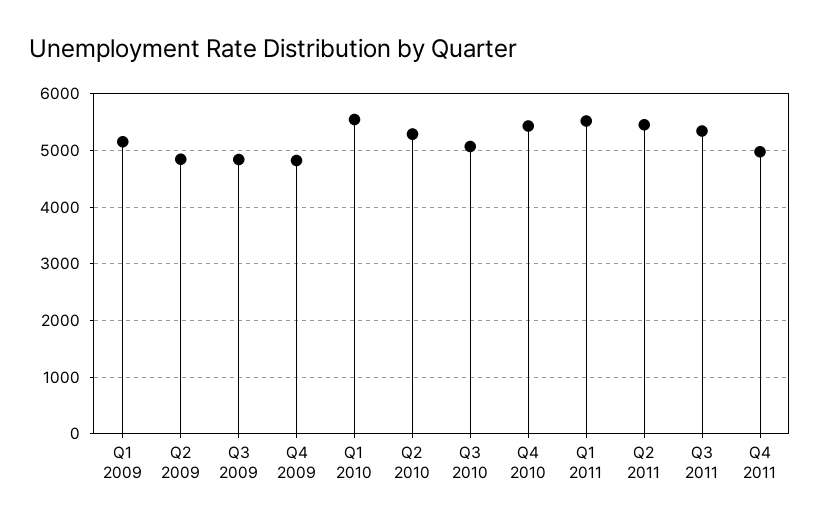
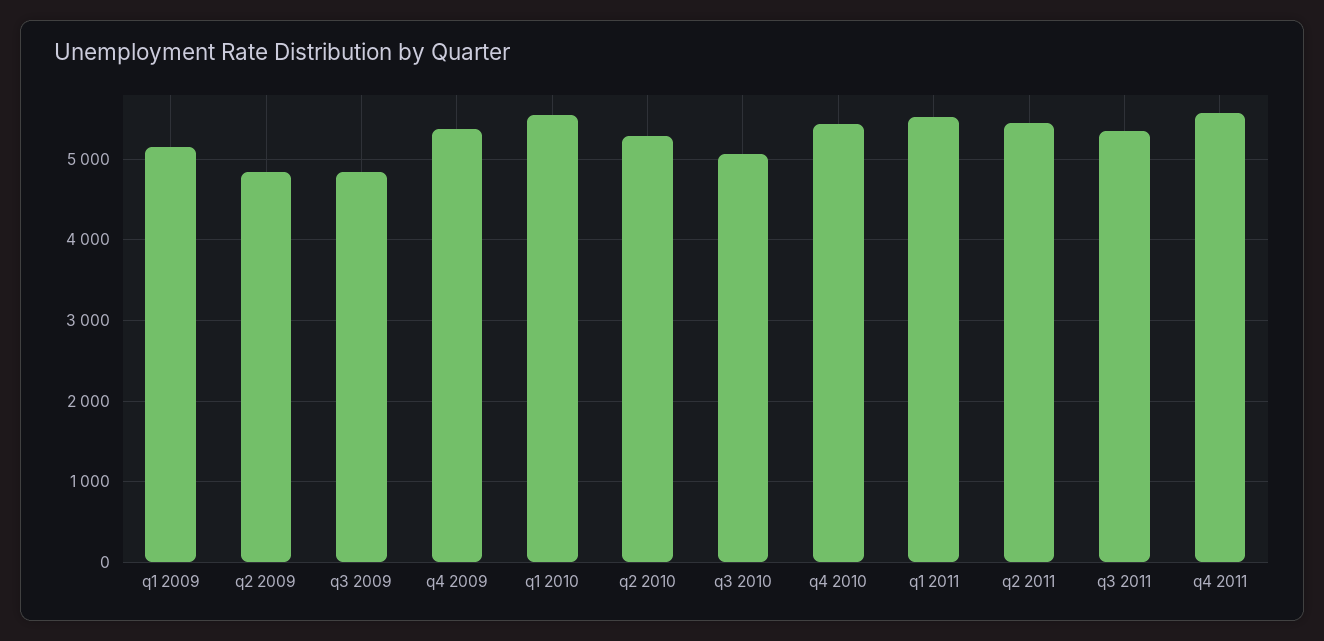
  {
    "Q1 2009": 5200,
    "Q2 2009": 4800,
    "Q3 2009": 4800,
-   "Q4 2009": 4800,
+   "Q4 2009": 5400,
    "Q1 2010": 5500,
    "Q2 2010": 5300,
    "Q3 2010": 5100,
    "Q4 2010": 5400,
    "Q1 2011": 5500,
    "Q2 2011": 5500,
    "Q3 2011": 5300,
-   "Q4 2011": 5000
+   "Q4 2011": 5600
  }

